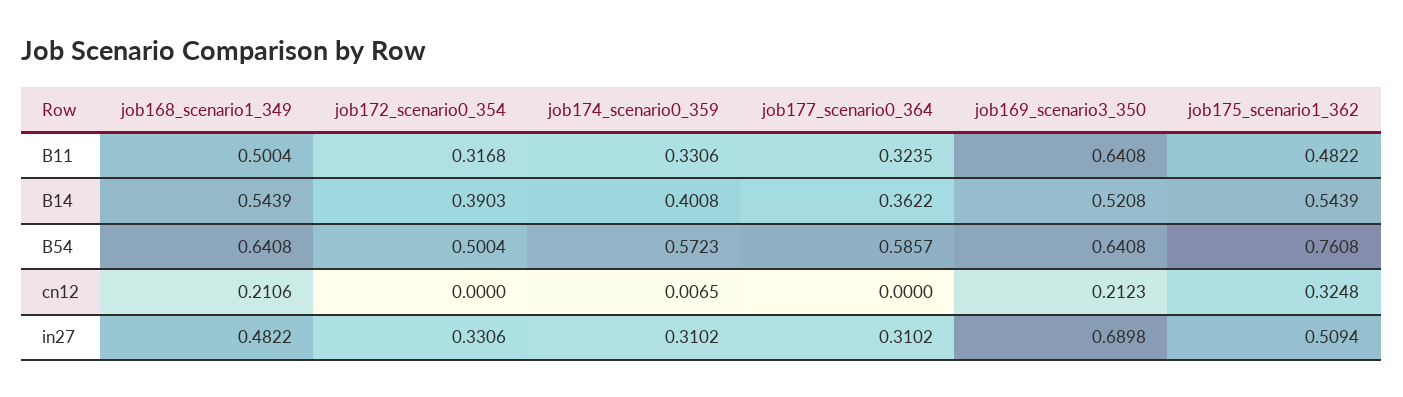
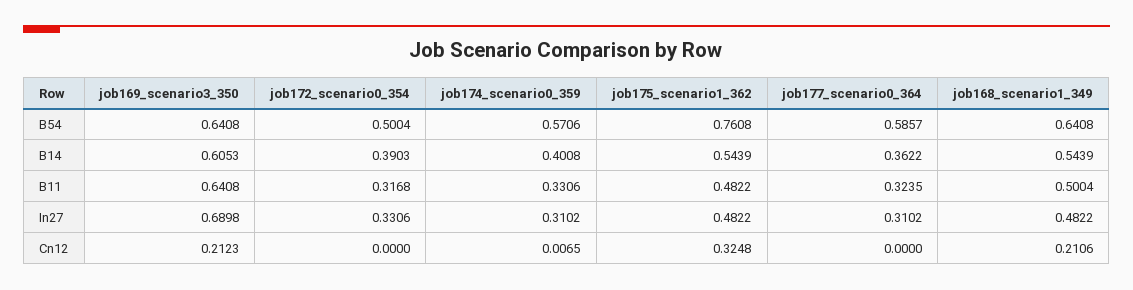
  {
    "job168_scenario1_349": {
      "B11": 0.5004,
      "B14": 0.5439,
      "B54": 0.6408,
      "cn12": 0.2106,
      "in27": 0.4822
    },
    "job172_scenario0_354": {
      "B11": 0.3168,
      "B14": 0.3903,
      "B54": 0.5004,
      "cn12": 0,
      "in27": 0.3306
    },
    "job174_scenario0_359": {
      "B11": 0.3306,
      "B14": 0.4008,
-     "B54": 0.5723,
+     "B54": 0.5706,
      "cn12": 0.0065,
      "in27": 0.3102
    },
    "job177_scenario0_364": {
      "B11": 0.3235,
      "B14": 0.3622,
      "B54": 0.5857,
      "cn12": 0,
      "in27": 0.3102
    },
    "job169_scenario3_350": {
      "B11": 0.6408,
-     "B14": 0.5208,
+     "B14": 0.6053,
      "B54": 0.6408,
      "cn12": 0.2123,
      "in27": 0.6898
    },
    "job175_scenario1_362": {
      "B11": 0.4822,
      "B14": 0.5439,
      "B54": 0.7608,
      "cn12": 0.3248,
-     "in27": 0.5094
+     "in27": 0.4822
    }
  }

